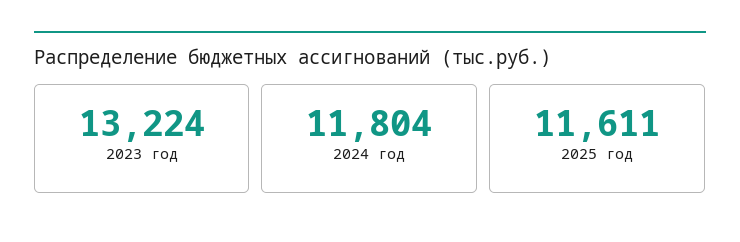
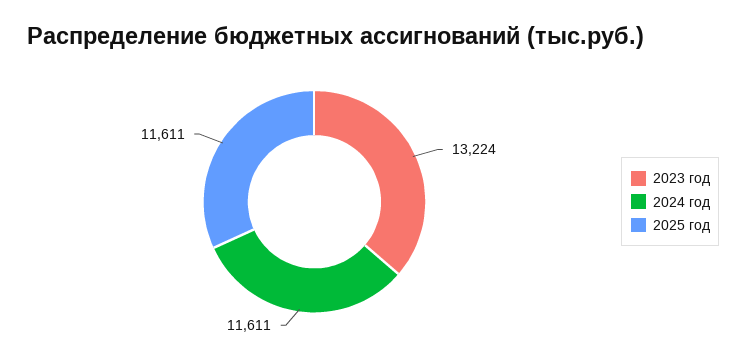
  {
    "2023 год": 13224,
-   "2024 год": 11804,
+   "2024 год": 11611,
    "2025 год": 11611
  }

